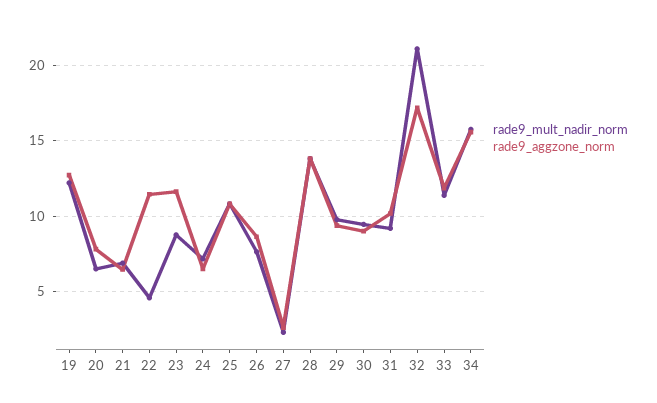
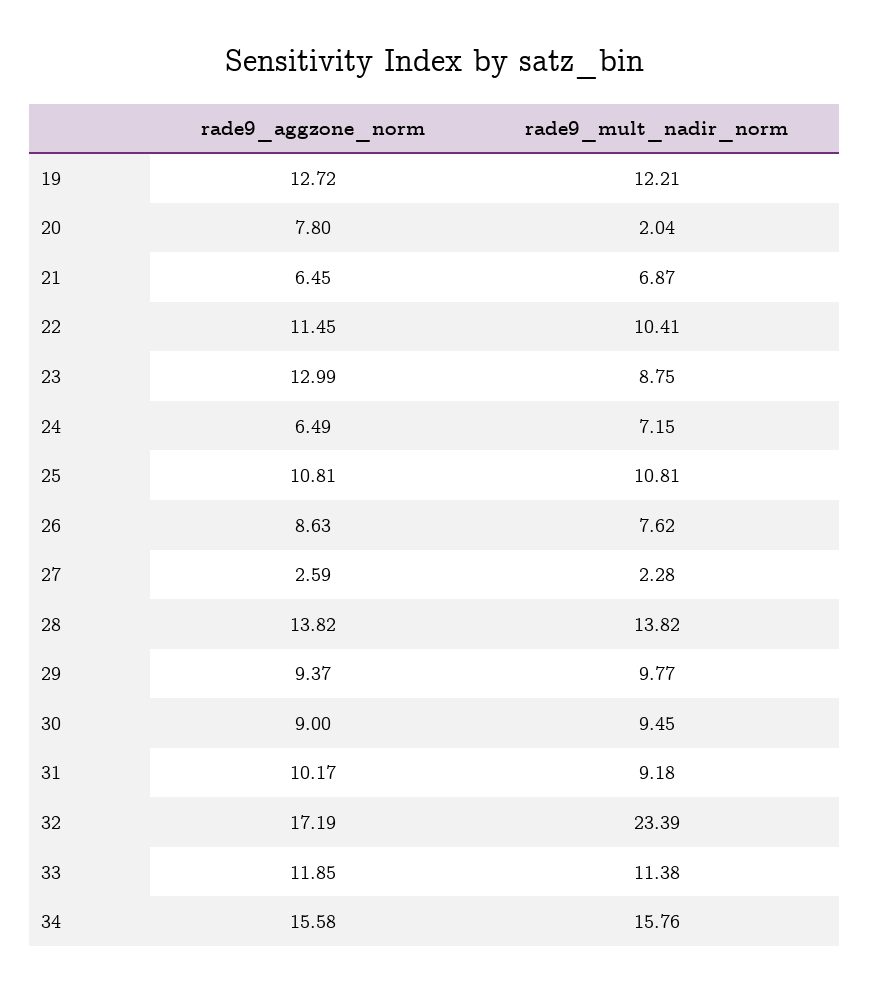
  {
    "rade9_mult_nadir_norm": {
      "19": 12.21,
-     "20": 6.5,
+     "20": 2.04,
      "21": 6.87,
-     "22": 4.5,
+     "22": 10.41,
      "23": 8.75,
      "24": 7.15,
      "25": 10.81,
      "26": 7.62,
      "27": 2.28,
      "28": 13.82,
      "29": 9.77,
      "30": 9.45,
      "31": 9.18,
-     "32": 21,
+     "32": 23.39,
      "33": 11.38,
      "34": 15.76
    },
    "rade9_aggzone_norm": {
      "19": 12.72,
      "20": 7.8,
      "21": 6.45,
      "22": 11.45,
-     "23": 11.5,
+     "23": 12.99,
      "24": 6.49,
      "25": 10.81,
      "26": 8.63,
      "27": 2.59,
      "28": 13.82,
      "29": 9.37,
      "30": 9,
      "31": 10.17,
      "32": 17.19,
      "33": 11.85,
      "34": 15.58
    }
  }

